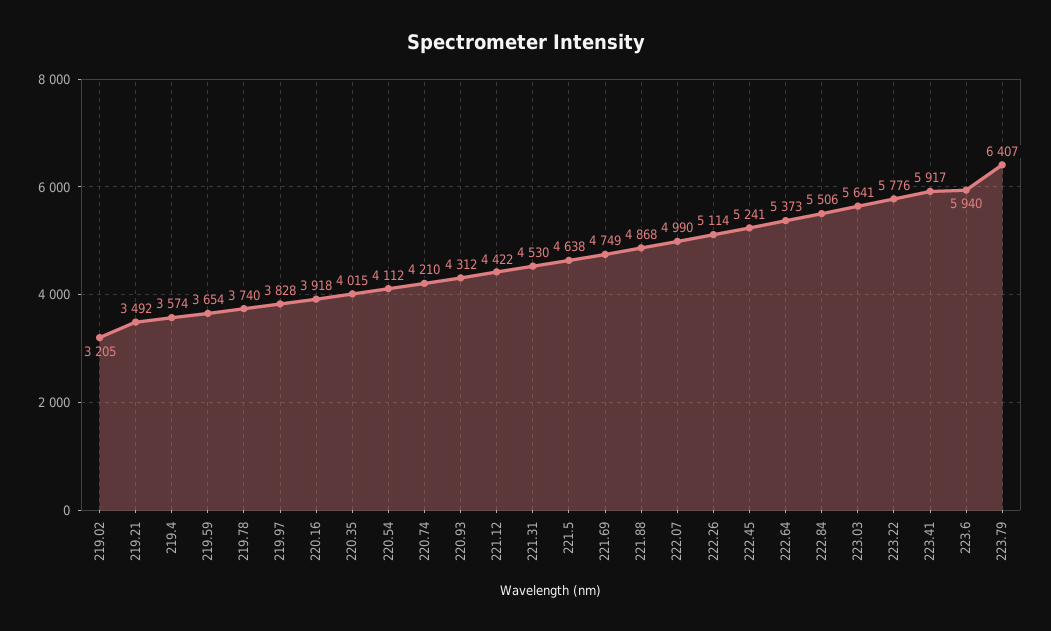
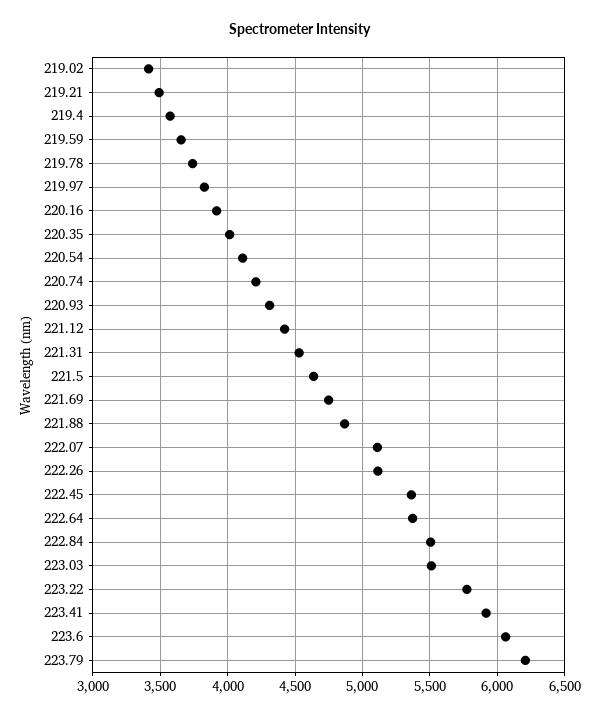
  {
-   "219.02": 3205,
+   "219.02": 3400,
    "219.21": 3492,
    "219.4": 3574,
    "219.59": 3654,
    "219.78": 3740,
    "219.97": 3828,
    "220.16": 3918,
    "220.35": 4015,
    "220.54": 4112,
    "220.74": 4210,
    "220.93": 4312,
    "221.12": 4422,
    "221.31": 4530,
    "221.5": 4638,
    "221.69": 4749,
    "221.88": 4868,
-   "222.07": 4990,
+   "222.07": 5100,
    "222.26": 5114,
-   "222.45": 5241,
+   "222.45": 5350,
    "222.64": 5373,
    "222.84": 5506,
-   "223.03": 5641,
+   "223.03": 5500,
    "223.22": 5776,
    "223.41": 5917,
-   "223.6": 5940,
+   "223.6": 6050,
-   "223.79": 6407
+   "223.79": 6200
  }

